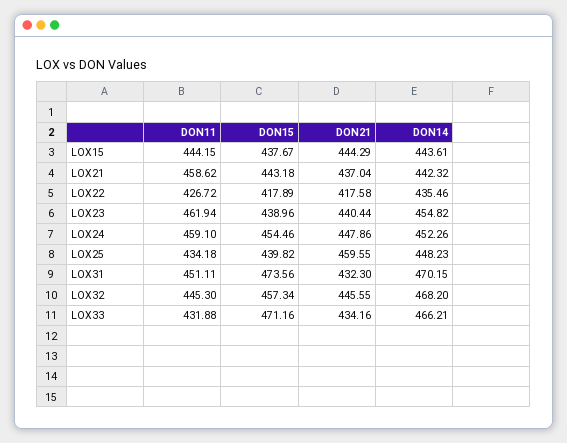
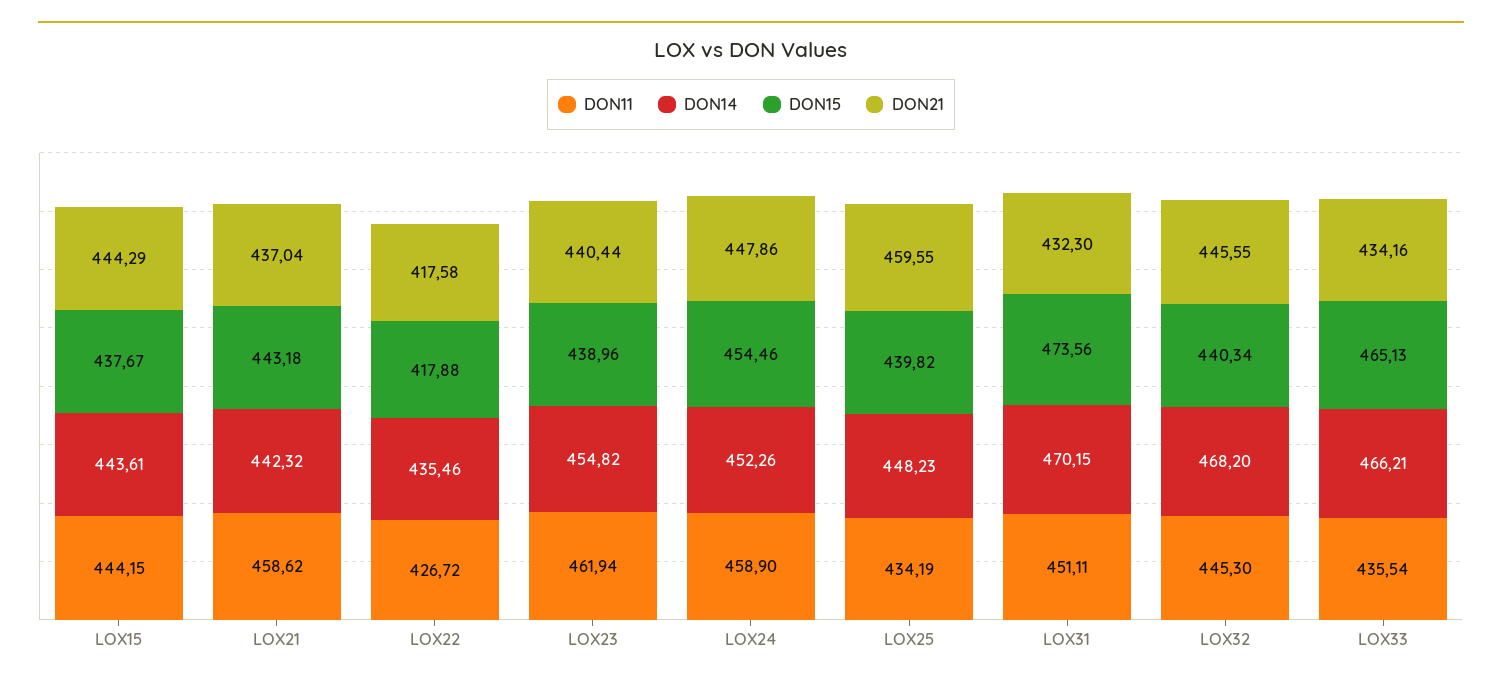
  {
    "DON11": {
      "LOX15": 444.15,
      "LOX21": 458.62,
      "LOX22": 426.72,
      "LOX23": 461.94,
-     "LOX24": 459.1,
+     "LOX24": 458.9,
-     "LOX25": 434.18,
+     "LOX25": 434.19,
      "LOX31": 451.11,
      "LOX32": 445.3,
-     "LOX33": 431.88
+     "LOX33": 435.54
    },
    "DON15": {
      "LOX15": 437.67,
      "LOX21": 443.18,
-     "LOX22": 417.89,
+     "LOX22": 417.88,
      "LOX23": 438.96,
      "LOX24": 454.46,
      "LOX25": 439.82,
      "LOX31": 473.56,
-     "LOX32": 457.34,
+     "LOX32": 440.34,
-     "LOX33": 471.16
+     "LOX33": 465.13
    },
    "DON21": {
      "LOX15": 444.29,
      "LOX21": 437.04,
      "LOX22": 417.58,
      "LOX23": 440.44,
      "LOX24": 447.86,
      "LOX25": 459.55,
      "LOX31": 432.3,
      "LOX32": 445.55,
      "LOX33": 434.16
    },
    "DON14": {
      "LOX15": 443.61,
      "LOX21": 442.32,
      "LOX22": 435.46,
      "LOX23": 454.82,
      "LOX24": 452.26,
      "LOX25": 448.23,
      "LOX31": 470.15,
      "LOX32": 468.2,
      "LOX33": 466.21
    }
  }

